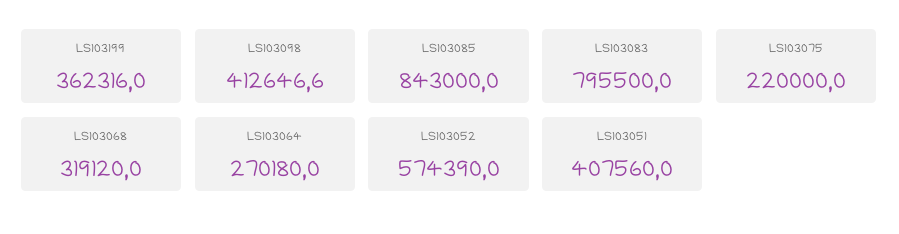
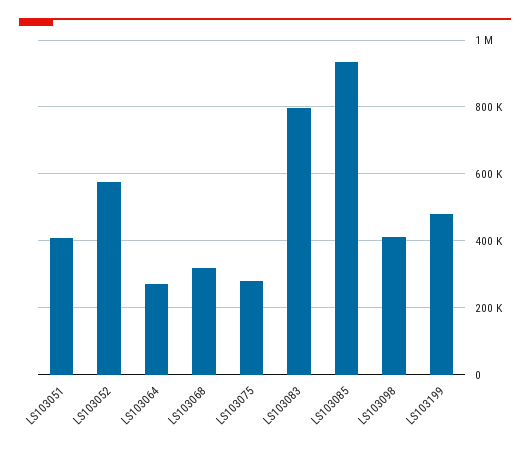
  {
-   "LS103199": 362316,
+   "LS103199": 480000,
    "LS103098": 412646.6,
-   "LS103085": 843000,
+   "LS103085": 940000,
    "LS103083": 795500,
-   "LS103075": 220000,
+   "LS103075": 280000,
    "LS103068": 319120,
    "LS103064": 270180,
    "LS103052": 574390,
    "LS103051": 407560
  }

